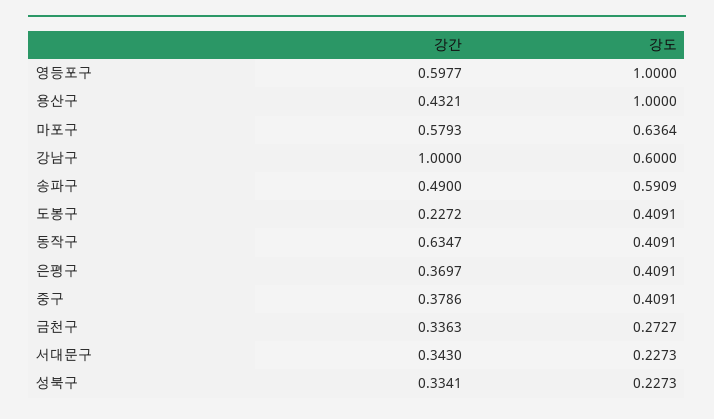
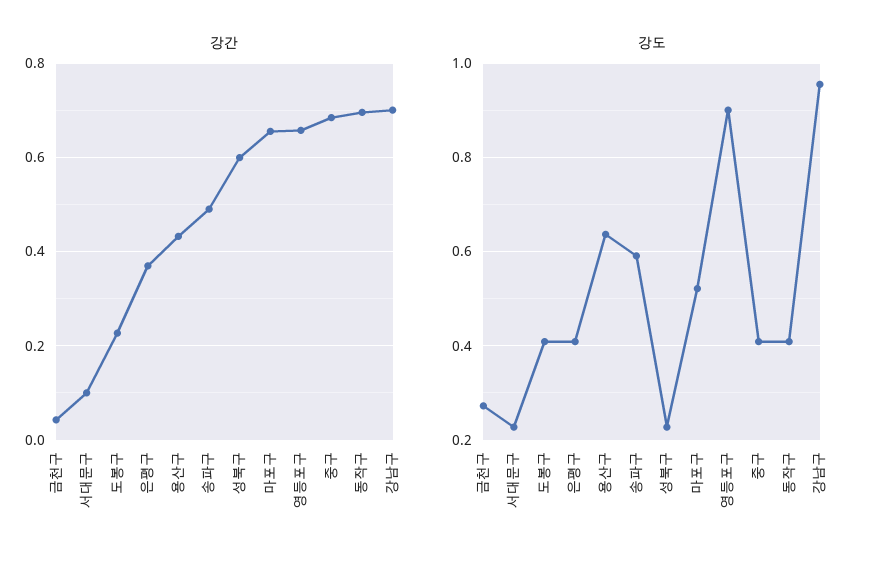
  {
    "강간": {
-     "영등포구": 0.5977,
+     "영등포구": 0.66,
      "용산구": 0.4321,
-     "마포구": 0.5793,
+     "마포구": 0.66,
-     "강남구": 1,
+     "강남구": 0.7,
      "송파구": 0.49,
      "도봉구": 0.2272,
-     "동작구": 0.6347,
+     "동작구": 0.7,
      "은평구": 0.3697,
-     "중구": 0.3786,
+     "중구": 0.68,
-     "금천구": 0.3363,
+     "금천구": 0.04,
-     "서대문구": 0.343,
+     "서대문구": 0.1,
-     "성북구": 0.3341
+     "성북구": 0.6
    },
    "강도": {
-     "영등포구": 1,
+     "영등포구": 0.9,
-     "용산구": 1,
+     "용산구": 0.64,
-     "마포구": 0.6364,
+     "마포구": 0.52,
-     "강남구": 0.6,
+     "강남구": 0.96,
      "송파구": 0.5909,
      "도봉구": 0.4091,
      "동작구": 0.4091,
      "은평구": 0.4091,
      "중구": 0.4091,
      "금천구": 0.2727,
      "서대문구": 0.2273,
      "성북구": 0.2273
    }
  }

